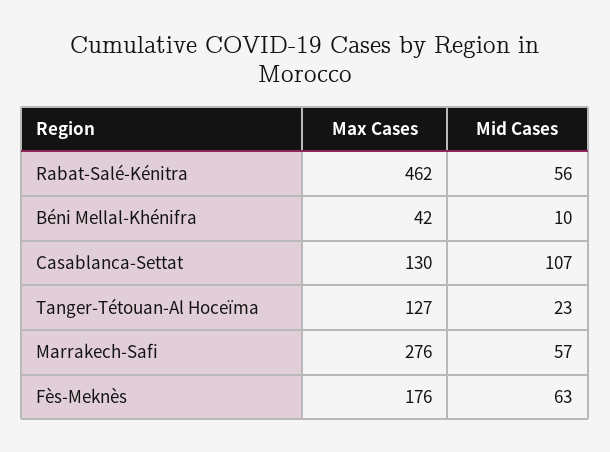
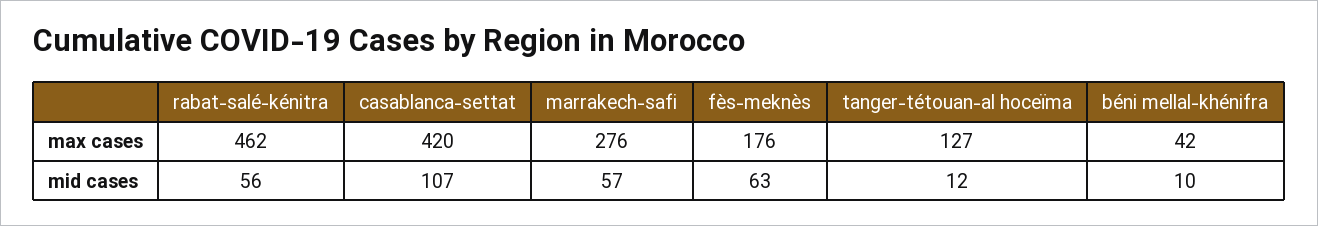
  {
    "Max Cases": {
      "Rabat-Salé-Kénitra": 462,
      "Béni Mellal-Khénifra": 42,
-     "Casablanca-Settat": 130,
+     "Casablanca-Settat": 420,
      "Tanger-Tétouan-Al Hoceïma": 127,
      "Marrakech-Safi": 276,
      "Fès-Meknès": 176
    },
    "Mid Cases": {
      "Rabat-Salé-Kénitra": 56,
      "Béni Mellal-Khénifra": 10,
      "Casablanca-Settat": 107,
-     "Tanger-Tétouan-Al Hoceïma": 23,
+     "Tanger-Tétouan-Al Hoceïma": 12,
      "Marrakech-Safi": 57,
      "Fès-Meknès": 63
    }
  }

